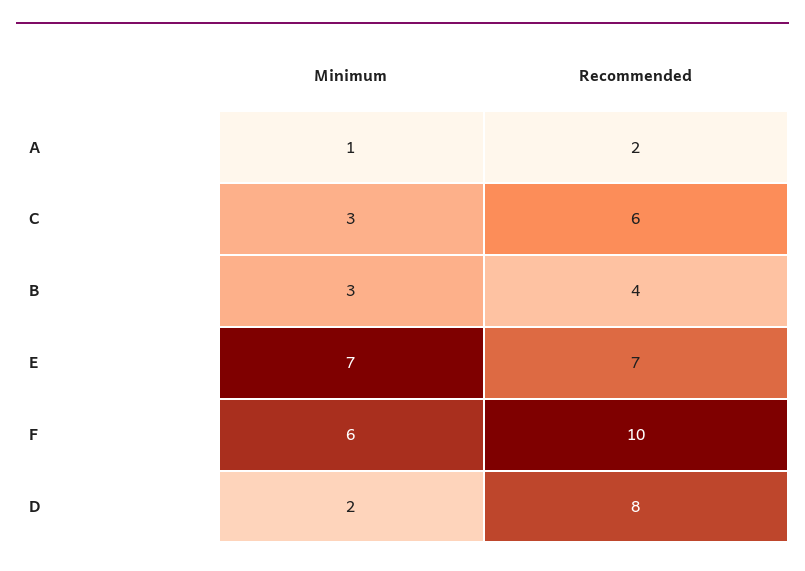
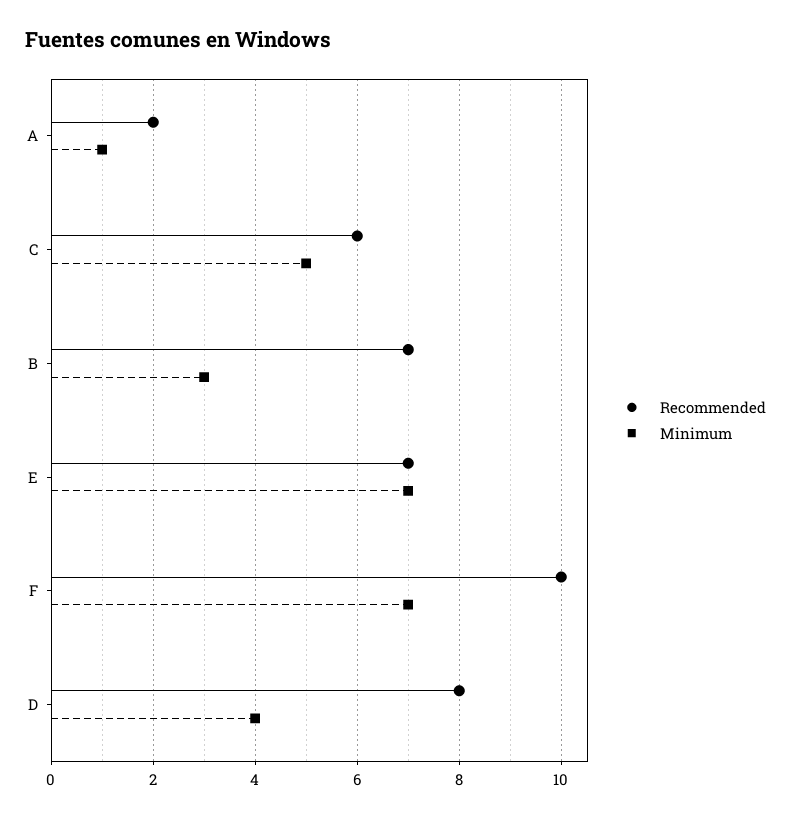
  {
    "Minimum": {
      "A": 1,
-     "C": 3,
+     "C": 5,
      "B": 3,
      "E": 7,
-     "F": 6,
+     "F": 7,
-     "D": 2
+     "D": 4
    },
    "Recommended": {
      "A": 2,
      "C": 6,
-     "B": 4,
+     "B": 7,
      "E": 7,
      "F": 10,
      "D": 8
    }
  }

